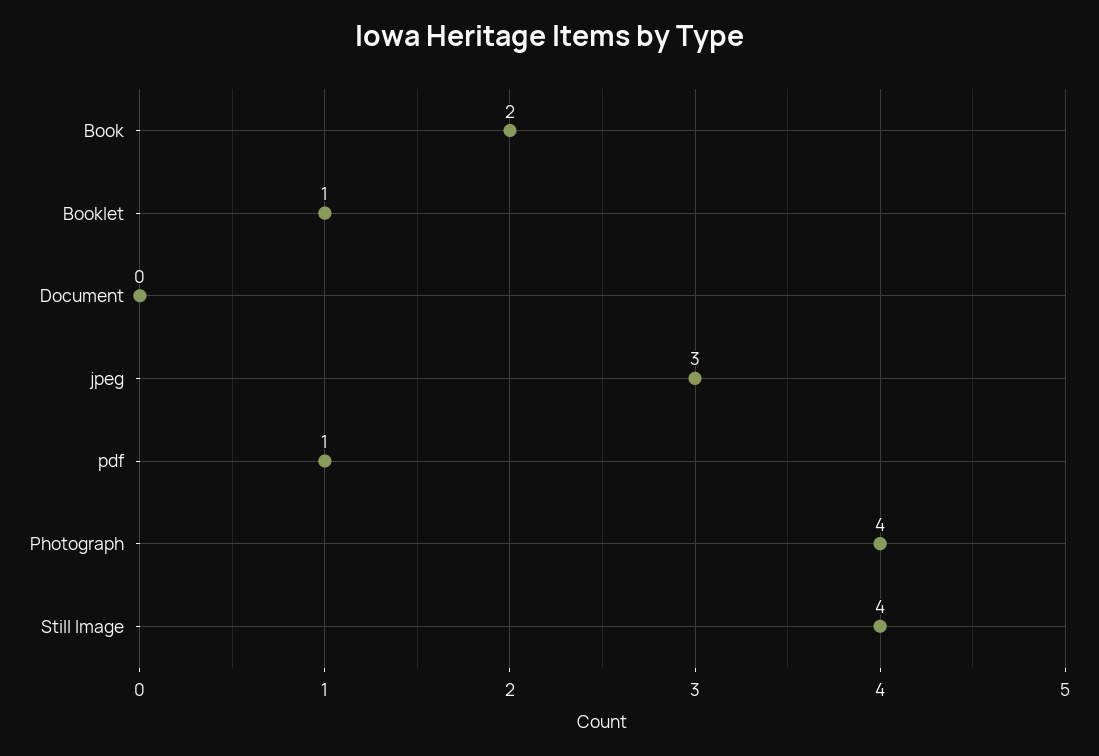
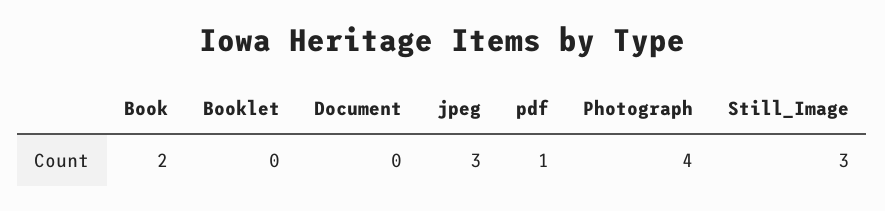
  {
    "Book": 2,
-   "Booklet": 1,
+   "Booklet": 0,
    "Document": 0,
    "jpeg": 3,
    "pdf": 1,
    "Photograph": 4,
-   "Still Image": 4
+   "Still Image": 3
  }

